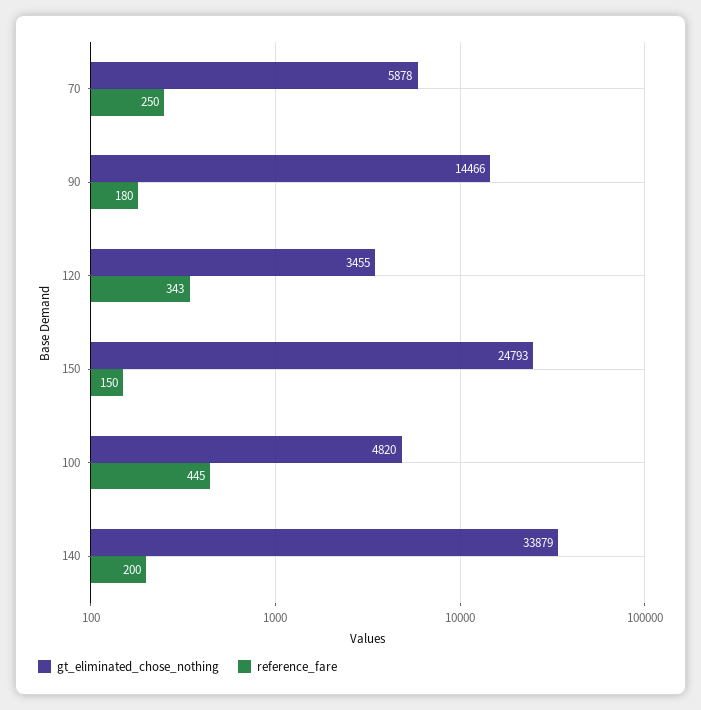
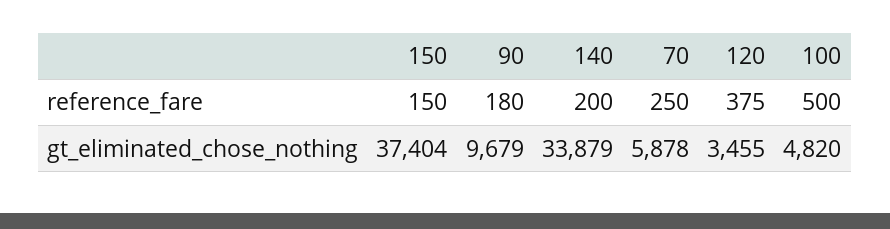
  {
    "gt_eliminated_chose_nothing": {
      "70": 5878,
-     "90": 14466,
+     "90": 9679,
      "120": 3455,
-     "150": 24793,
+     "150": 37404,
      "100": 4820,
      "140": 33879
    },
    "reference_fare": {
      "70": 250,
      "90": 180,
-     "120": 343,
+     "120": 375,
      "150": 150,
-     "100": 445,
+     "100": 500,
      "140": 200
    }
  }

